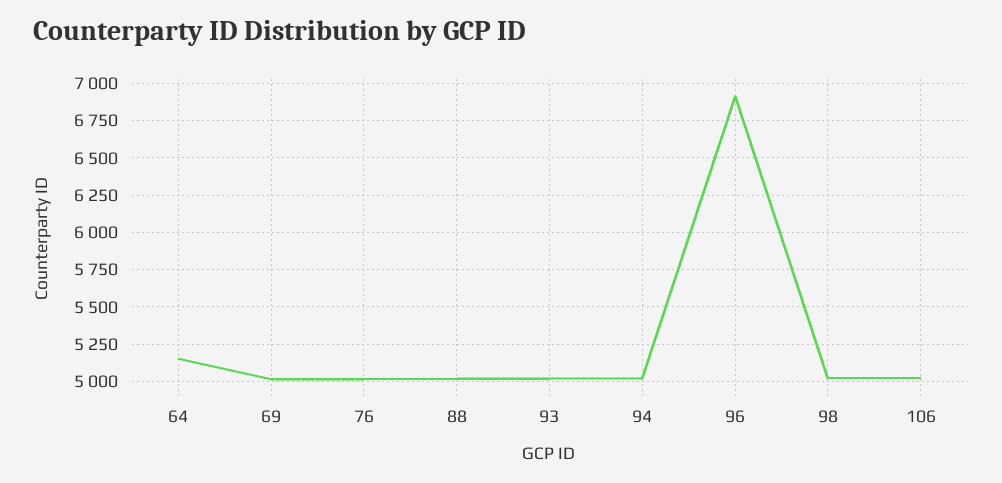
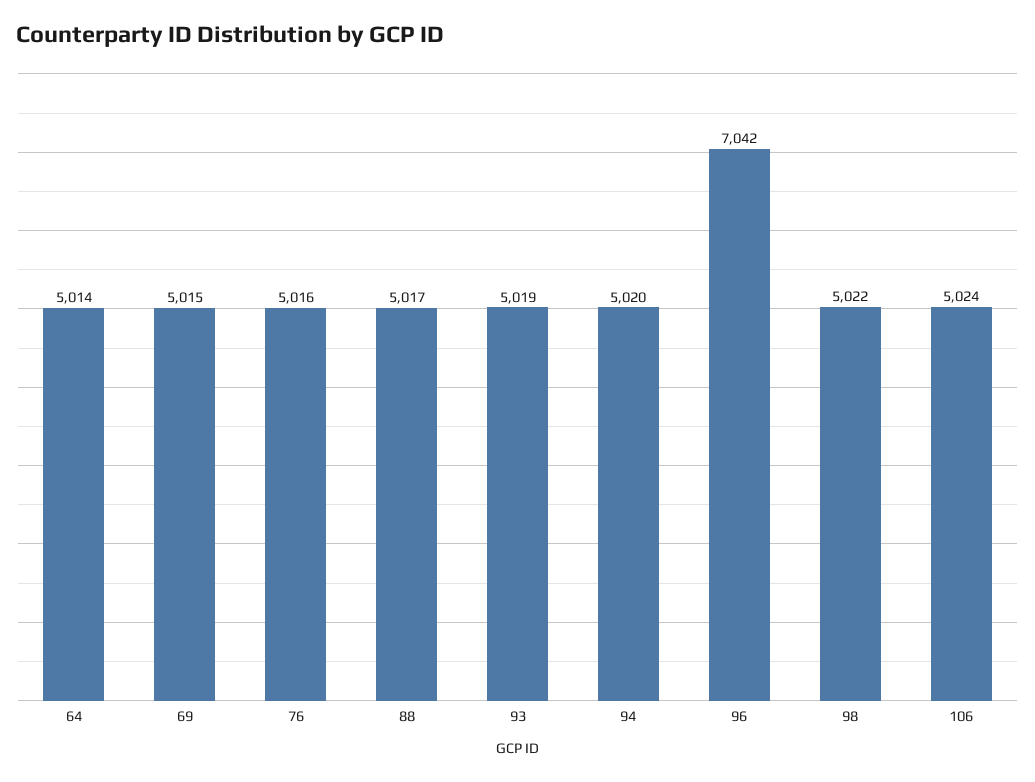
  {
-   "64": 5150,
+   "64": 5014,
    "69": 5015,
    "76": 5016,
    "88": 5017,
    "93": 5019,
    "94": 5020,
-   "96": 6900,
+   "96": 7042,
    "98": 5022,
    "106": 5024
  }

